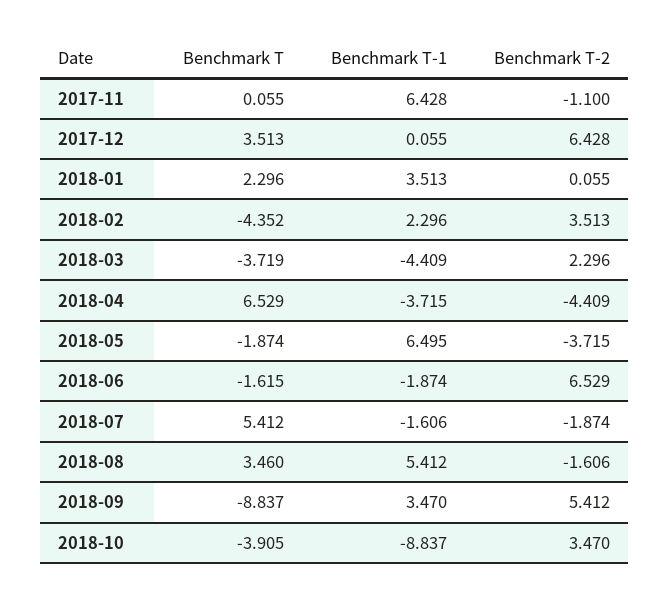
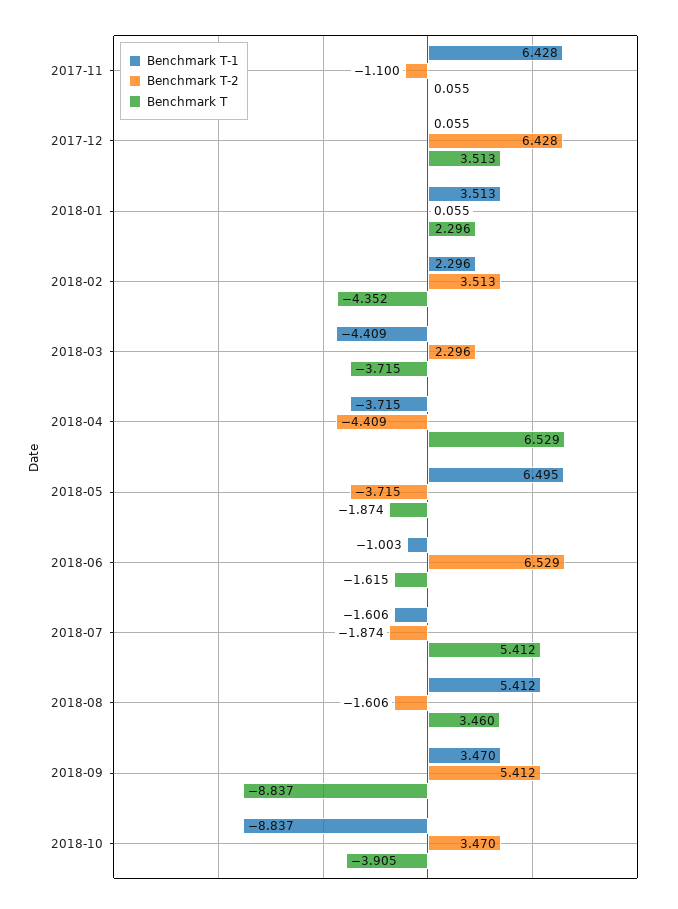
  {
    "Benchmark T": {
      "2017-11": 0.055,
      "2017-12": 3.513,
      "2018-01": 2.296,
      "2018-02": -4.352,
-     "2018-03": -3.719,
+     "2018-03": -3.715,
      "2018-04": 6.529,
      "2018-05": -1.874,
      "2018-06": -1.615,
      "2018-07": 5.412,
      "2018-08": 3.46,
      "2018-09": -8.837,
      "2018-10": -3.905
    },
    "Benchmark T-1": {
      "2017-11": 6.428,
      "2017-12": 0.055,
      "2018-01": 3.513,
      "2018-02": 2.296,
      "2018-03": -4.409,
      "2018-04": -3.715,
      "2018-05": 6.495,
-     "2018-06": -1.874,
+     "2018-06": -1.003,
      "2018-07": -1.606,
      "2018-08": 5.412,
      "2018-09": 3.47,
      "2018-10": -8.837
    },
    "Benchmark T-2": {
      "2017-11": -1.1,
      "2017-12": 6.428,
      "2018-01": 0.055,
      "2018-02": 3.513,
      "2018-03": 2.296,
      "2018-04": -4.409,
      "2018-05": -3.715,
      "2018-06": 6.529,
      "2018-07": -1.874,
      "2018-08": -1.606,
      "2018-09": 5.412,
      "2018-10": 3.47
    }
  }

